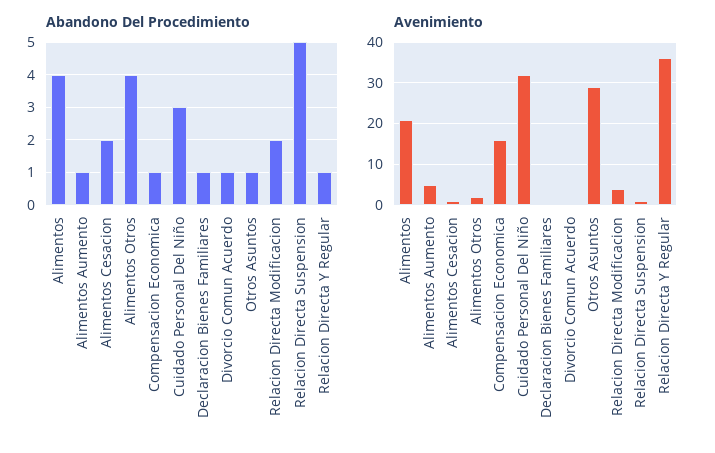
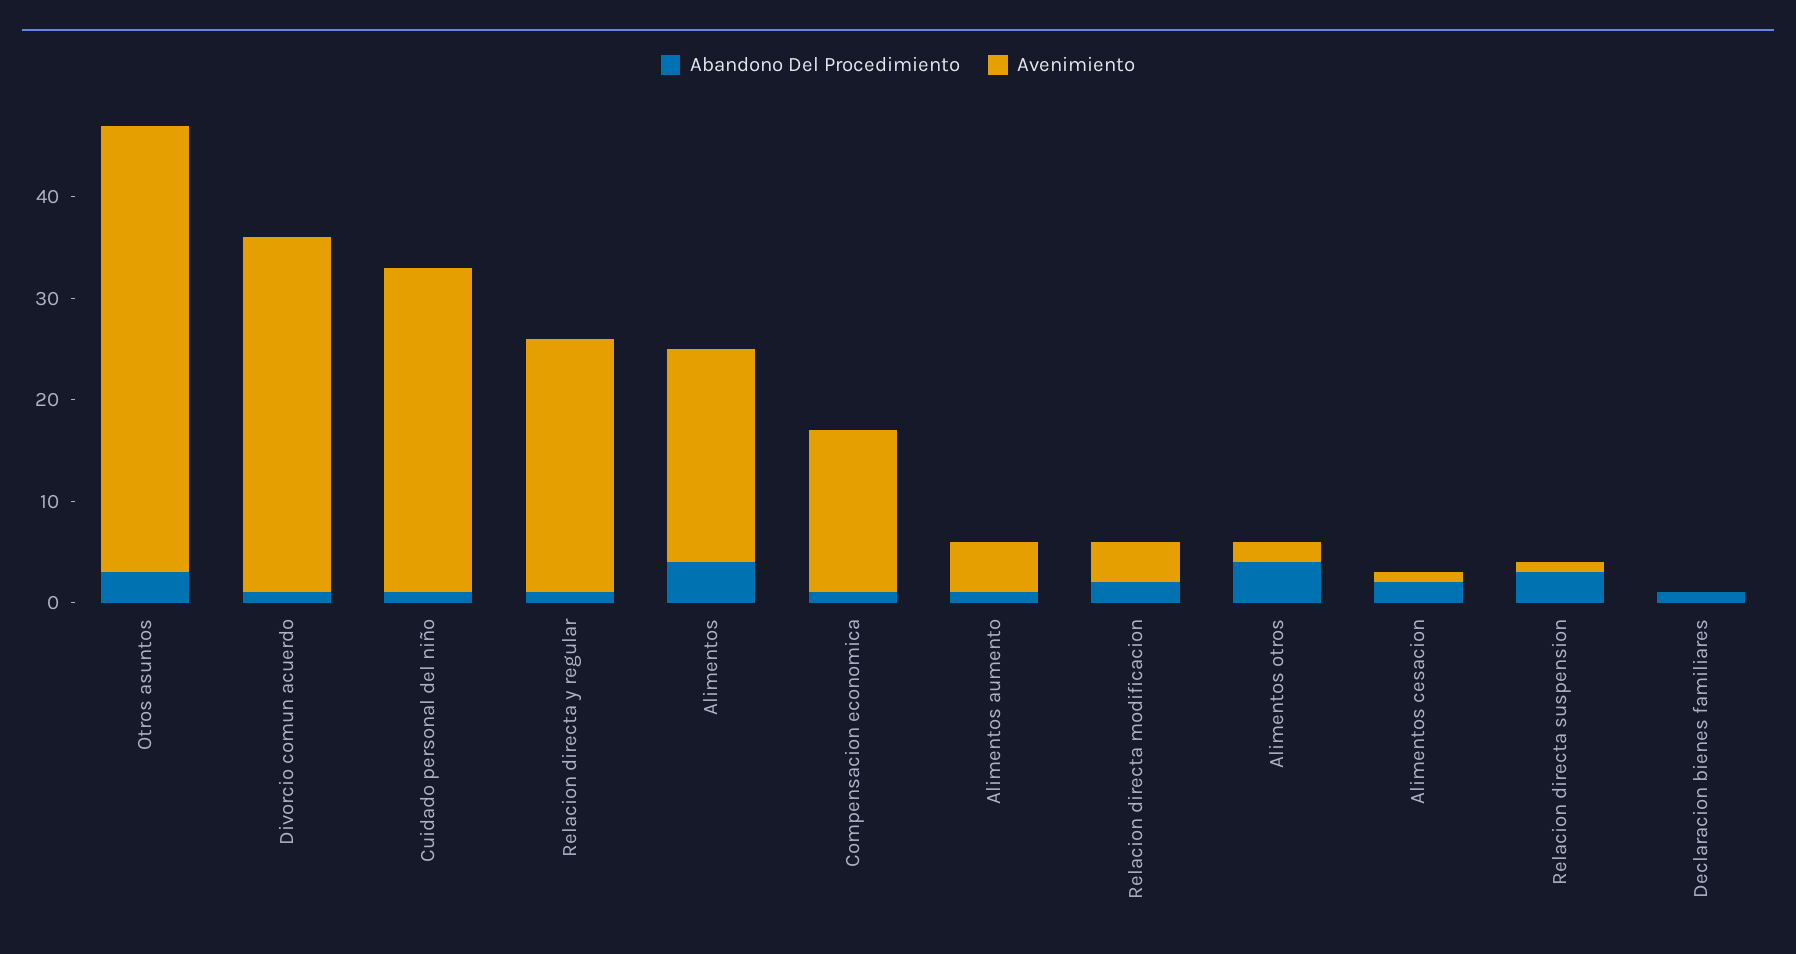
  {
    "Abandono Del Procedimiento": {
      "Alimentos": 4,
      "Alimentos Aumento": 1,
      "Alimentos Cesacion": 2,
      "Alimentos Otros": 4,
      "Compensacion Economica": 1,
-     "Cuidado Personal Del Niño": 3,
+     "Cuidado Personal Del Niño": 1,
      "Declaracion Bienes Familiares": 1,
      "Divorcio Comun Acuerdo": 1,
-     "Otros Asuntos": 1,
+     "Otros Asuntos": 3,
      "Relacion Directa Modificacion": 2,
-     "Relacion Directa Suspension": 5,
+     "Relacion Directa Suspension": 3,
      "Relacion Directa Y Regular": 1
    },
    "Avenimiento": {
      "Alimentos": 21,
      "Alimentos Aumento": 5,
      "Alimentos Cesacion": 1,
      "Alimentos Otros": 2,
      "Compensacion Economica": 16,
      "Cuidado Personal Del Niño": 32,
      "Declaracion Bienes Familiares": 0,
-     "Divorcio Comun Acuerdo": 0,
+     "Divorcio Comun Acuerdo": 35,
-     "Otros Asuntos": 30,
+     "Otros Asuntos": 44,
      "Relacion Directa Modificacion": 4,
      "Relacion Directa Suspension": 1,
-     "Relacion Directa Y Regular": 35
+     "Relacion Directa Y Regular": 25
    }
  }

